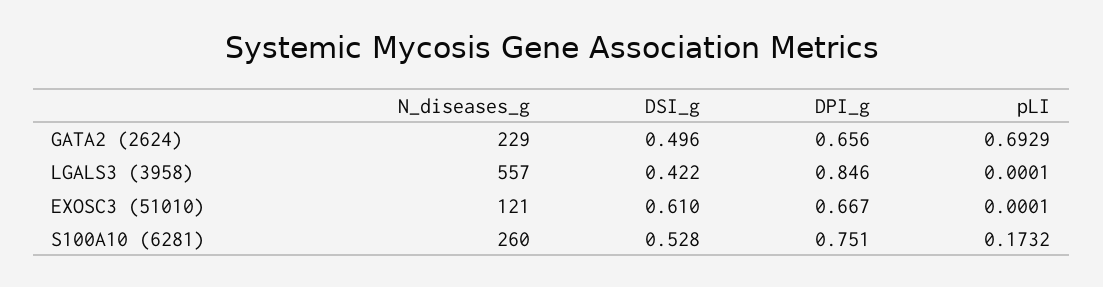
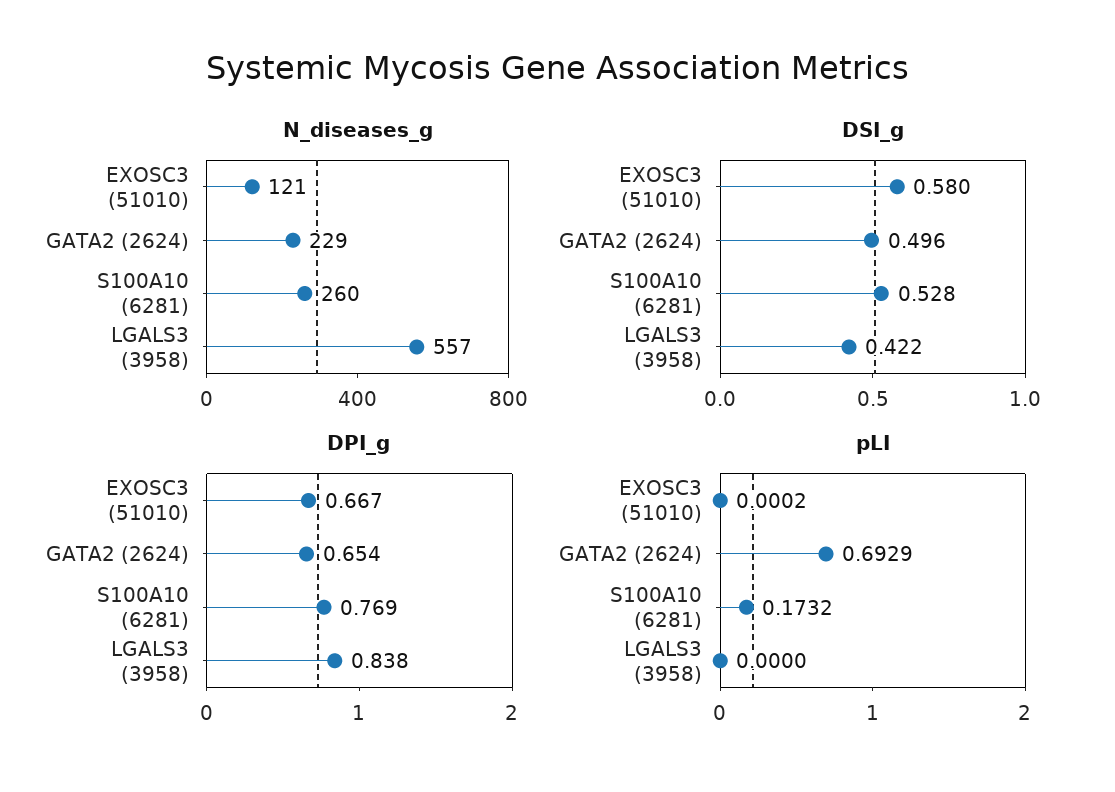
  {
    "N_diseases_g": {
      "GATA2 (2624)": 229,
      "LGALS3 (3958)": 557,
      "EXOSC3 (51010)": 121,
      "S100A10 (6281)": 260
    },
    "DSI_g": {
      "GATA2 (2624)": 0.496,
      "LGALS3 (3958)": 0.422,
-     "EXOSC3 (51010)": 0.61,
+     "EXOSC3 (51010)": 0.58,
      "S100A10 (6281)": 0.528
    },
    "DPI_g": {
-     "GATA2 (2624)": 0.656,
+     "GATA2 (2624)": 0.654,
-     "LGALS3 (3958)": 0.846,
+     "LGALS3 (3958)": 0.838,
      "EXOSC3 (51010)": 0.667,
-     "S100A10 (6281)": 0.751
+     "S100A10 (6281)": 0.769
    },
    "pLI": {
      "GATA2 (2624)": 0.6929,
-     "LGALS3 (3958)": 0.0001,
+     "LGALS3 (3958)": 0,
-     "EXOSC3 (51010)": 0.0001,
+     "EXOSC3 (51010)": 0.0002,
      "S100A10 (6281)": 0.1732
    }
  }

